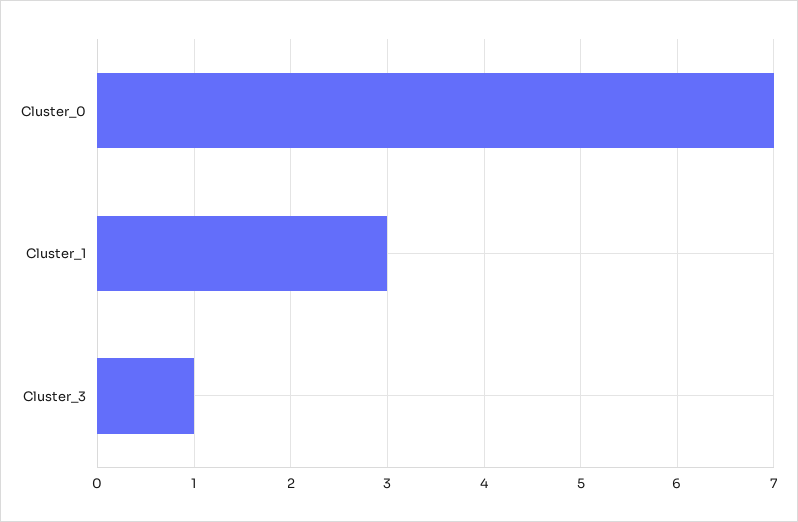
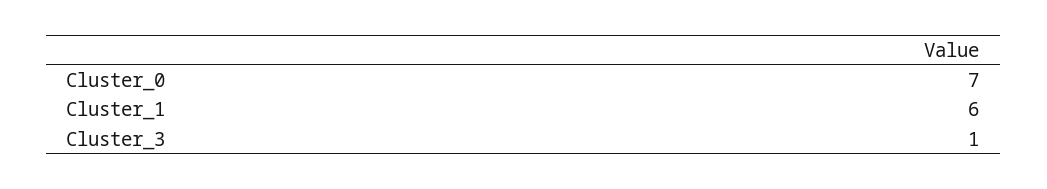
  {
    "Cluster_0": 7,
-   "Cluster_1": 3,
+   "Cluster_1": 6,
    "Cluster_3": 1
  }

